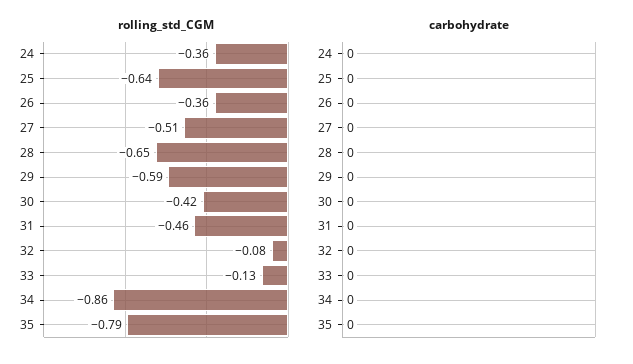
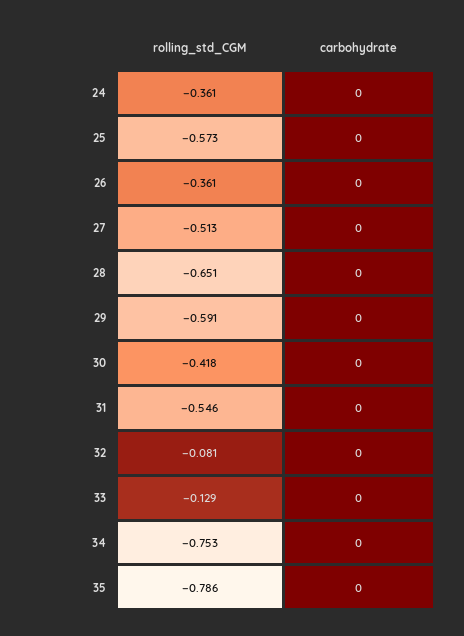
  {
    "rolling_std_CGM": {
      "24": -0.361,
-     "25": -0.64,
+     "25": -0.573,
      "26": -0.361,
      "27": -0.513,
      "28": -0.651,
      "29": -0.591,
      "30": -0.418,
-     "31": -0.46,
+     "31": -0.546,
      "32": -0.081,
      "33": -0.129,
-     "34": -0.86,
+     "34": -0.753,
      "35": -0.786
    },
    "carbohydrate": {
      "24": 0,
      "25": 0,
      "26": 0,
      "27": 0,
      "28": 0,
      "29": 0,
      "30": 0,
      "31": 0,
      "32": 0,
      "33": 0,
      "34": 0,
      "35": 0
    }
  }

